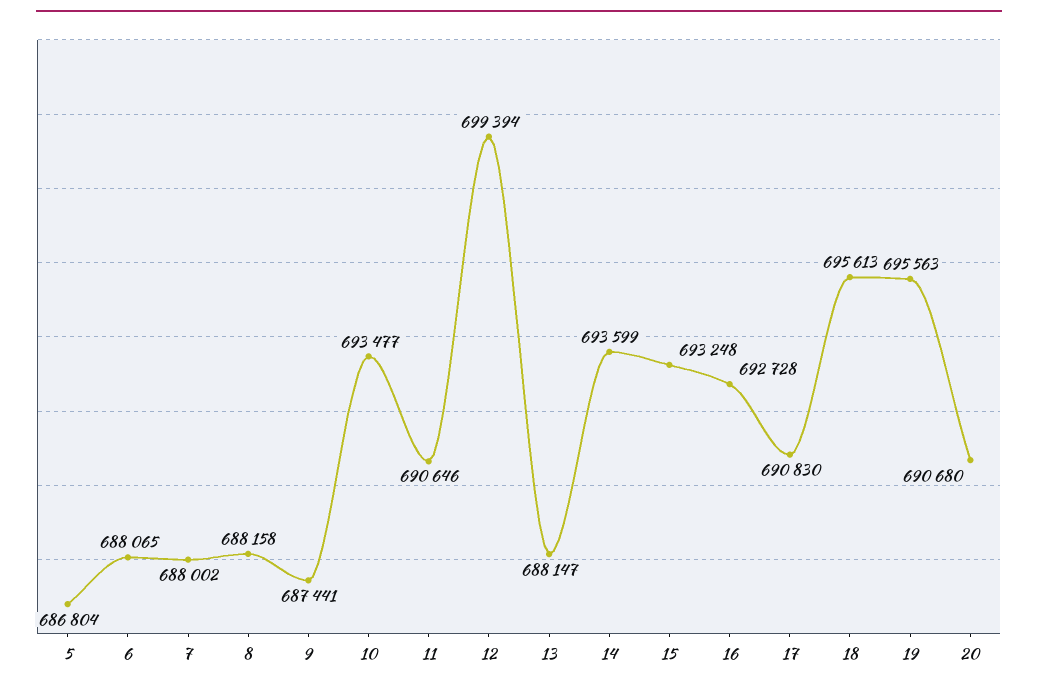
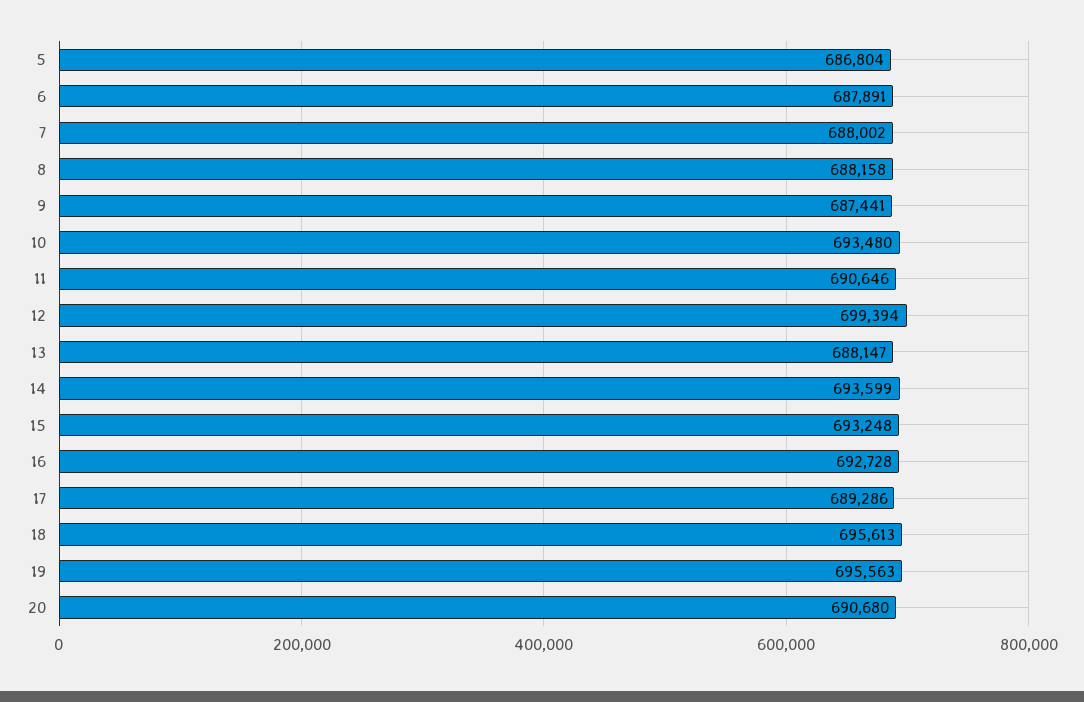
  {
    "5": 686804,
-   "6": 688065,
+   "6": 687891,
    "7": 688002,
    "8": 688158,
    "9": 687441,
-   "10": 693477,
+   "10": 693480,
    "11": 690646,
    "12": 699394,
    "13": 688147,
    "14": 693599,
    "15": 693248,
    "16": 692728,
-   "17": 690830,
+   "17": 689286,
    "18": 695613,
    "19": 695563,
    "20": 690680
  }

